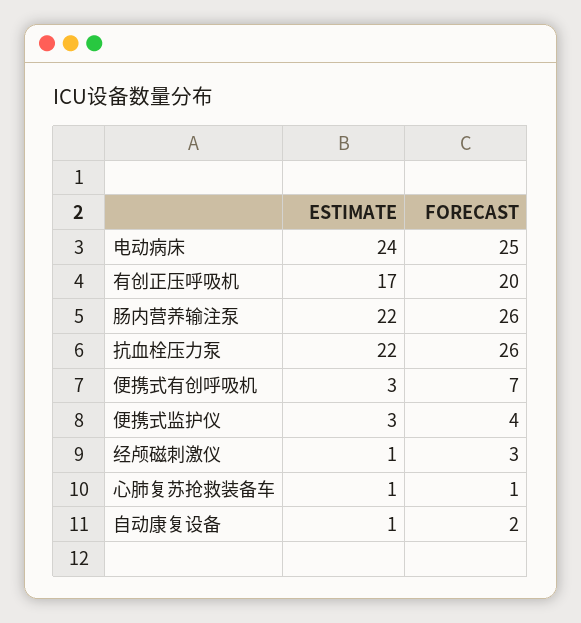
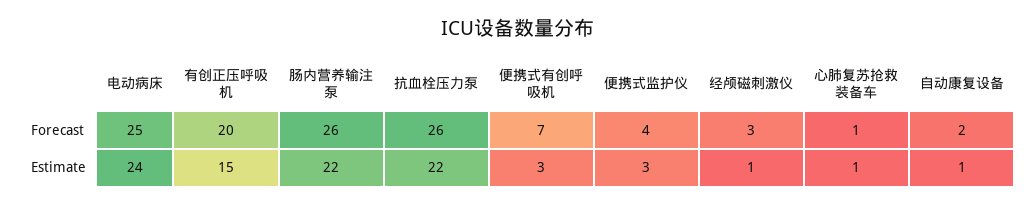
  {
    "ESTIMATE": {
      "电动病床": 24,
-     "有创正压呼吸机": 17,
+     "有创正压呼吸机": 15,
      "肠内营养输注泵": 22,
      "抗血栓压力泵": 22,
      "便携式有创呼吸机": 3,
      "便携式监护仪": 3,
      "经颅磁刺激仪": 1,
      "心肺复苏抢救装备车": 1,
      "自动康复设备": 1
    },
    "FORECAST": {
      "电动病床": 25,
      "有创正压呼吸机": 20,
      "肠内营养输注泵": 26,
      "抗血栓压力泵": 26,
      "便携式有创呼吸机": 7,
      "便携式监护仪": 4,
      "经颅磁刺激仪": 3,
      "心肺复苏抢救装备车": 1,
      "自动康复设备": 2
    }
  }

